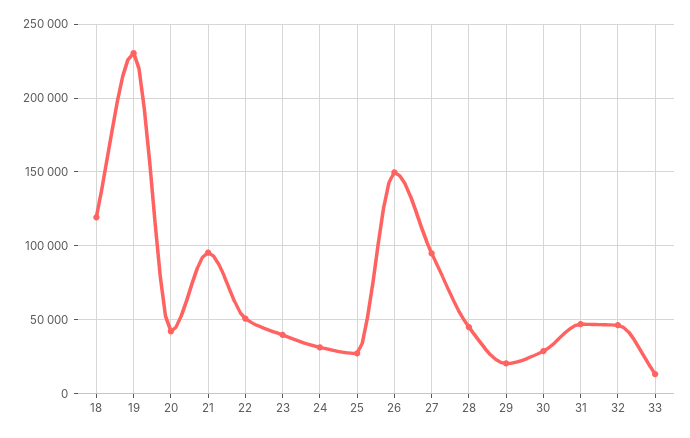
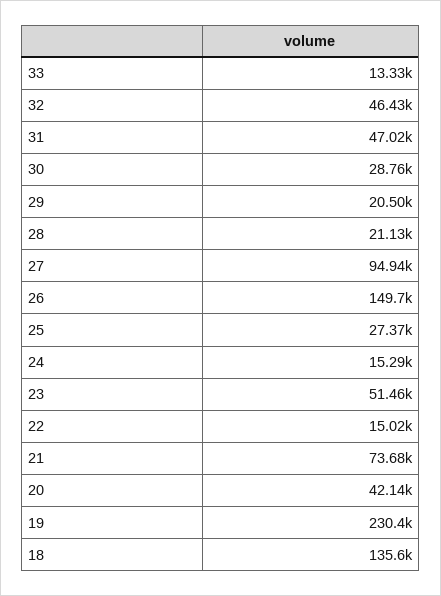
  {
-   "18": 120000,
+   "18": 135600,
    "19": 230400,
    "20": 42140,
-   "21": 95000,
+   "21": 73680,
-   "22": 50000,
+   "22": 15020,
-   "23": 40000,
+   "23": 51460,
-   "24": 30000,
+   "24": 15290,
    "25": 27370,
    "26": 149700,
    "27": 94940,
-   "28": 45000,
+   "28": 21130,
    "29": 20500,
    "30": 28760,
    "31": 47020,
    "32": 46430,
    "33": 13330
  }

